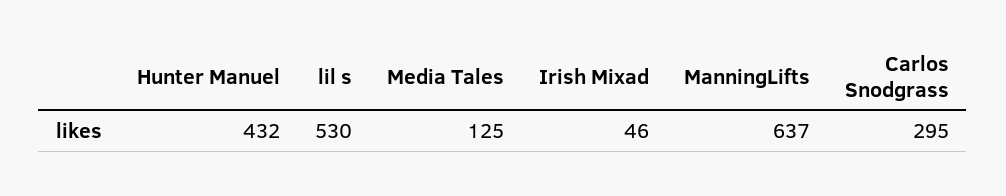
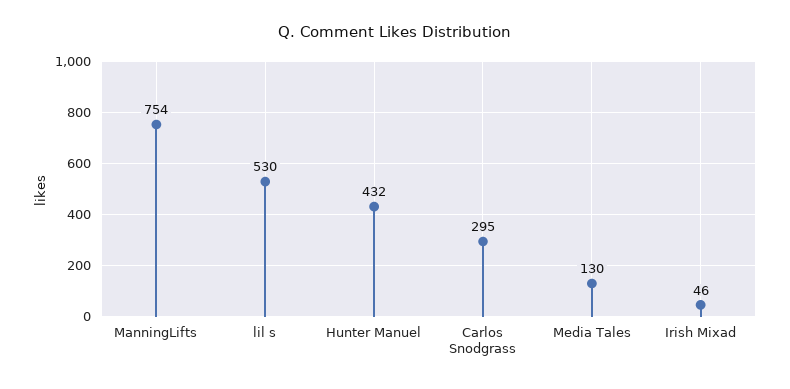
  {
    "Hunter Manuel": 432,
    "lil s": 530,
-   "Media Tales": 125,
+   "Media Tales": 130,
    "Irish Mixad": 46,
-   "ManningLifts": 637,
+   "ManningLifts": 754,
    "Carlos Snodgrass": 295
  }

